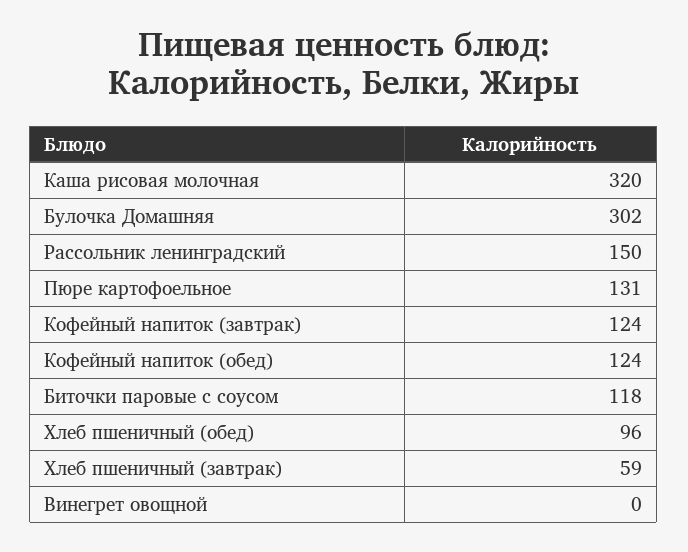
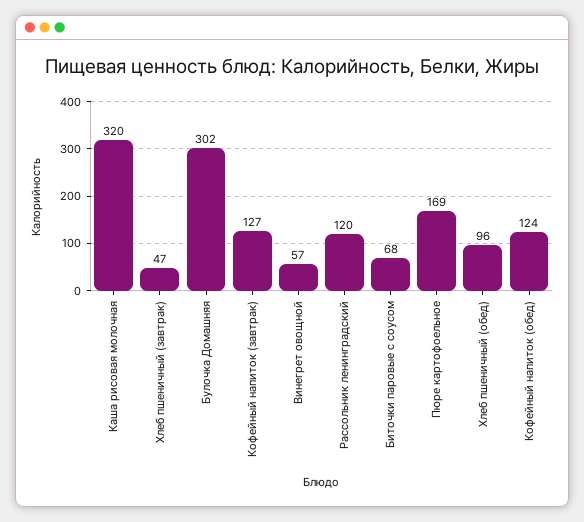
  {
    "Каша рисовая молочная": 320,
    "Булочка Домашняя": 302,
-   "Рассольник ленинградский": 150,
+   "Рассольник ленинградский": 120,
-   "Пюре картофоельное": 131,
+   "Пюре картофоельное": 169,
-   "Кофейный напиток (завтрак)": 124,
+   "Кофейный напиток (завтрак)": 127,
    "Кофейный напиток (обед)": 124,
-   "Биточки паровые с соусом": 118,
+   "Биточки паровые с соусом": 68,
    "Хлеб пшеничный (обед)": 96,
-   "Хлеб пшеничный (завтрак)": 59,
+   "Хлеб пшеничный (завтрак)": 47,
-   "Винегрет овощной": 0
+   "Винегрет овощной": 57
  }

